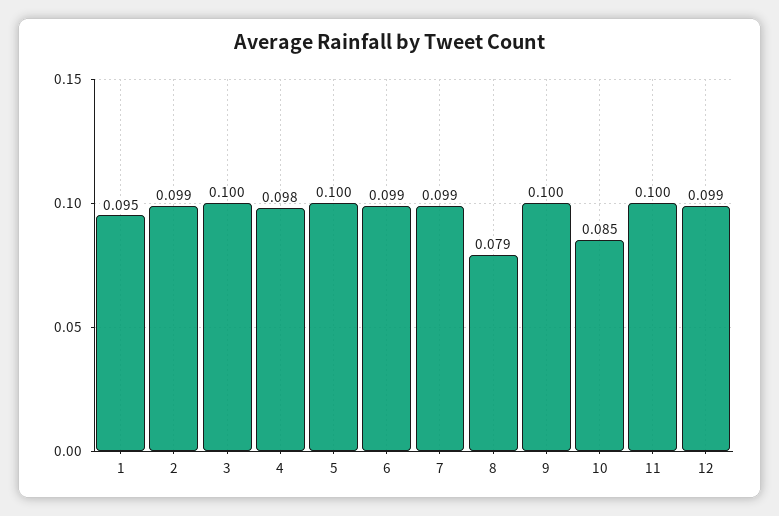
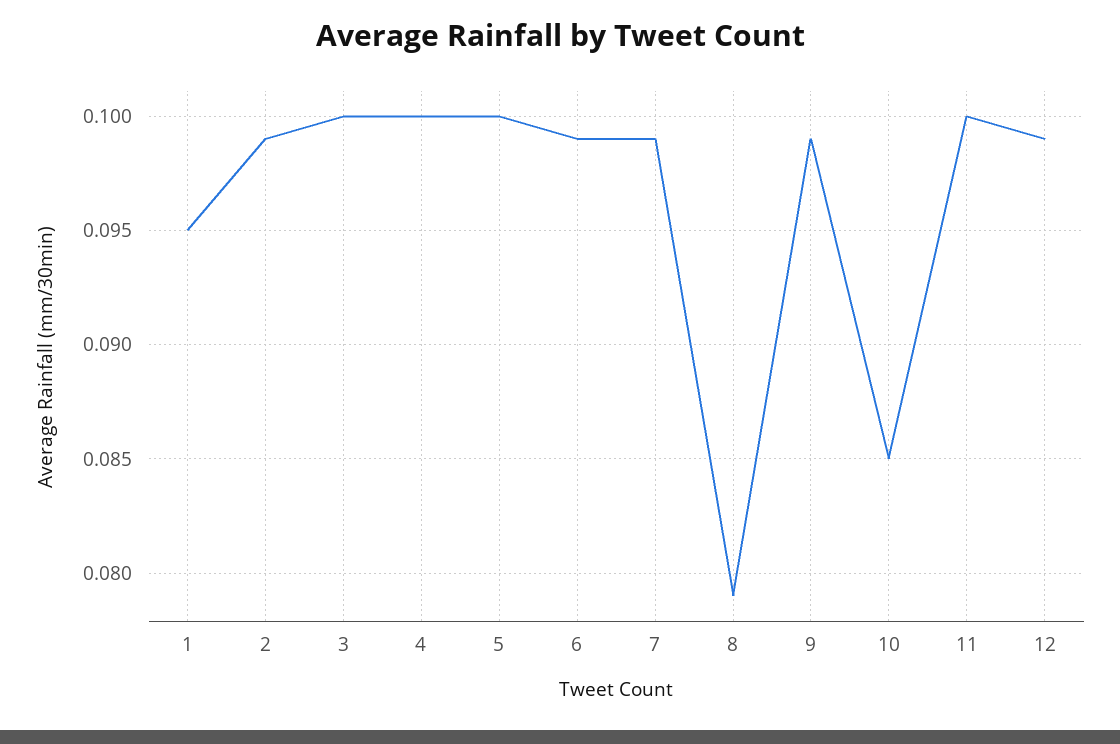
  {
    "1": 0.095,
    "2": 0.099,
    "3": 0.1,
-   "4": 0.098,
+   "4": 0.1,
    "5": 0.1,
    "6": 0.099,
    "7": 0.099,
    "8": 0.079,
-   "9": 0.1,
+   "9": 0.099,
    "10": 0.085,
    "11": 0.1,
    "12": 0.099
  }

